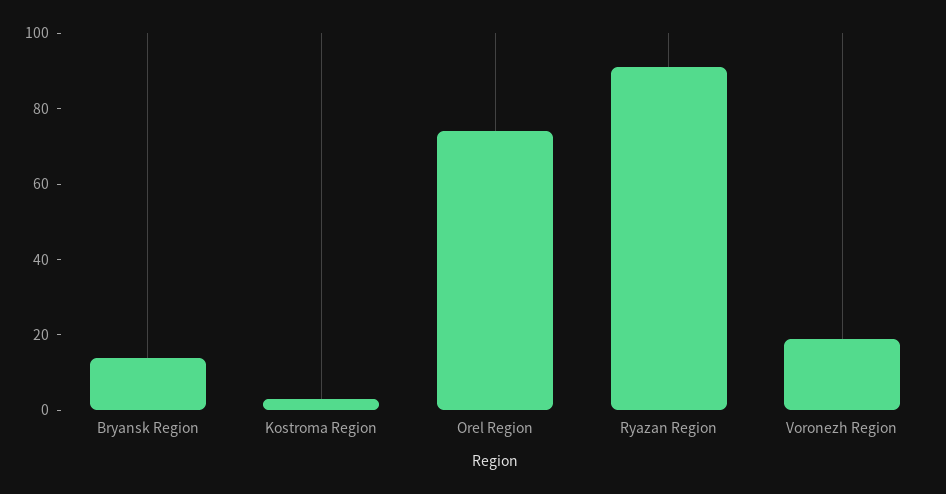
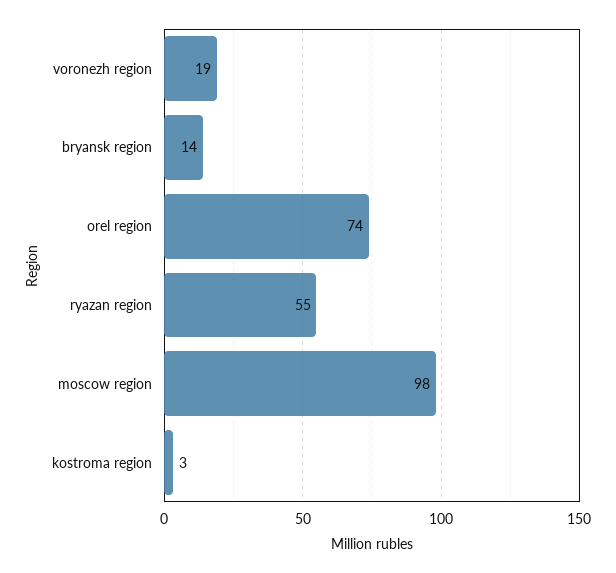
  {
    "Bryansk Region": 14,
    "Kostroma Region": 3,
    "Orel Region": 74,
-   "Ryazan Region": 90,
+   "Ryazan Region": 55,
-   "Voronezh Region": 19
+   "Voronezh Region": 19,
+   "moscow region": 98
  }

